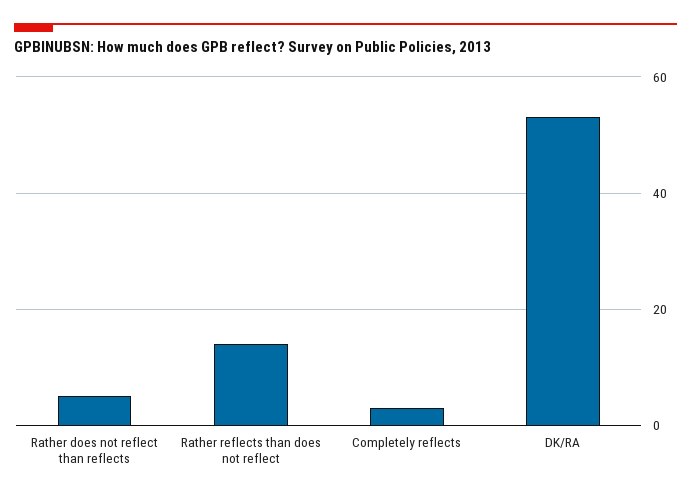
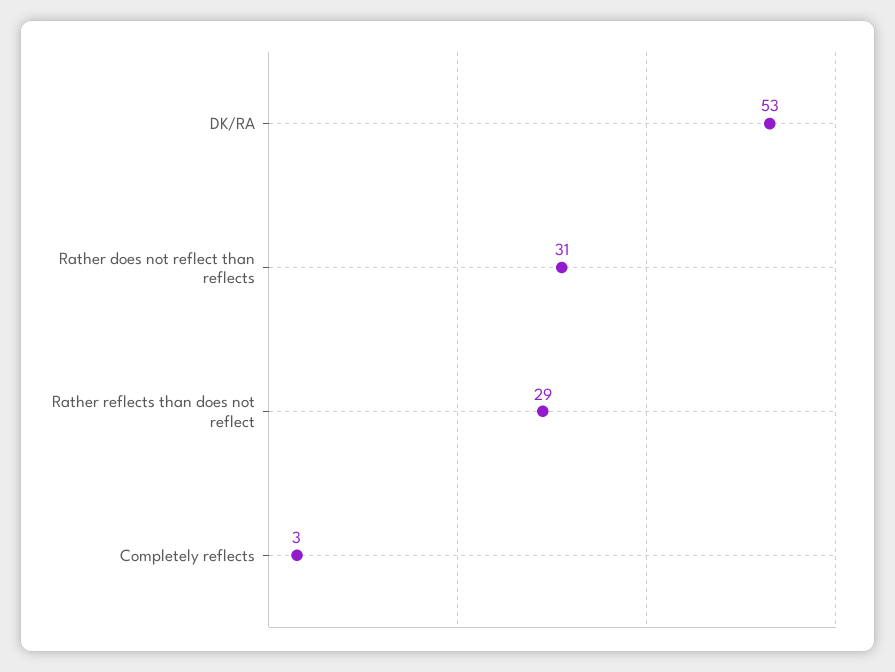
  {
-   "Rather does not reflect than reflects": 5,
+   "Rather does not reflect than reflects": 31,
-   "Rather reflects than does not reflect": 15,
+   "Rather reflects than does not reflect": 29,
    "Completely reflects": 3,
    "DK/RA": 53
  }

